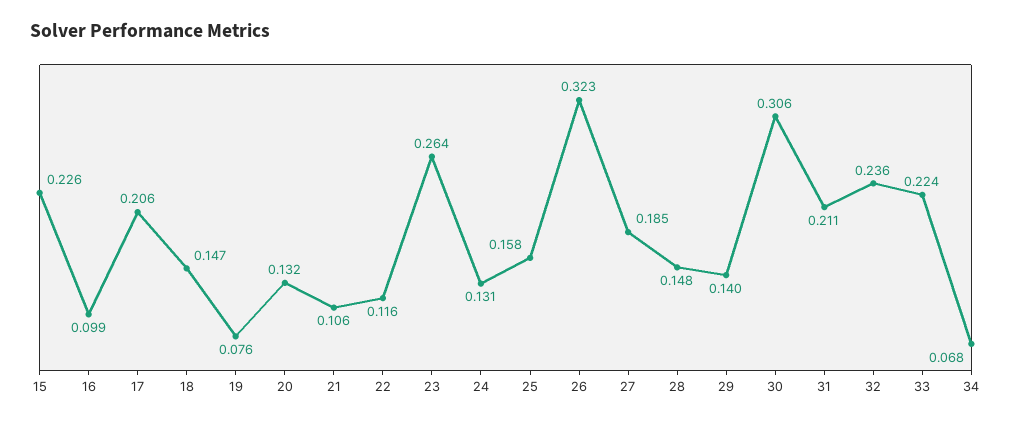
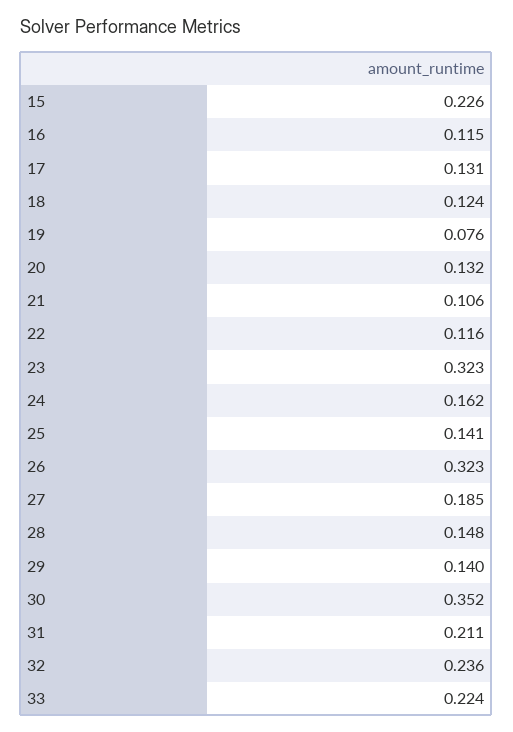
  {
    "15": 0.226,
-   "16": 0.099,
+   "16": 0.115,
-   "17": 0.206,
+   "17": 0.131,
-   "18": 0.147,
+   "18": 0.124,
    "19": 0.076,
    "20": 0.132,
    "21": 0.106,
    "22": 0.116,
-   "23": 0.264,
+   "23": 0.323,
-   "24": 0.131,
+   "24": 0.162,
-   "25": 0.158,
+   "25": 0.141,
    "26": 0.323,
    "27": 0.185,
    "28": 0.148,
    "29": 0.14,
-   "30": 0.306,
+   "30": 0.352,
    "31": 0.211,
    "32": 0.236,
-   "33": 0.224,
+   "33": 0.224
-   "34": 0.068
  }

